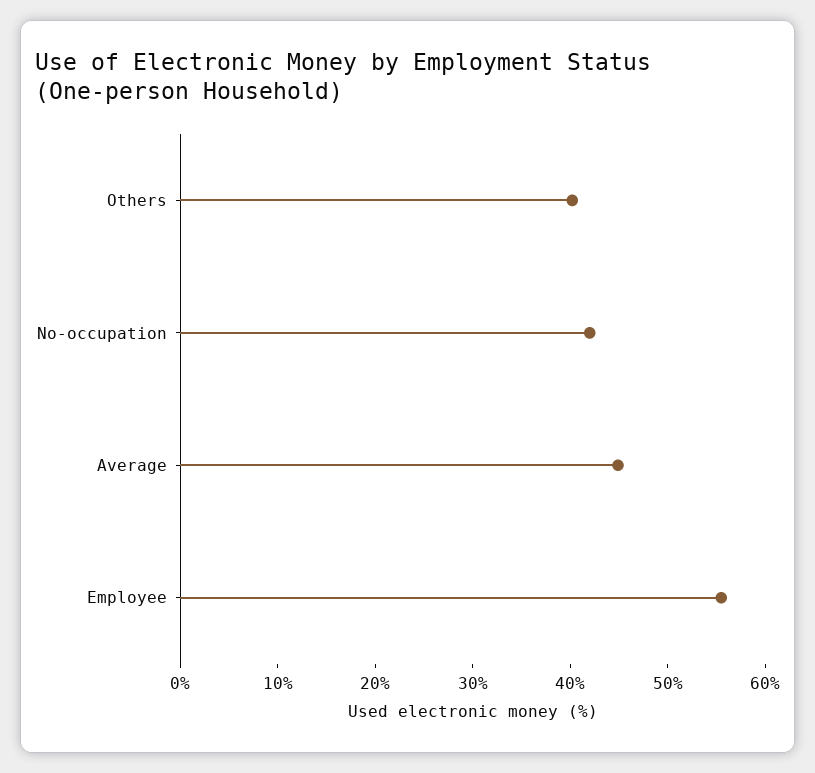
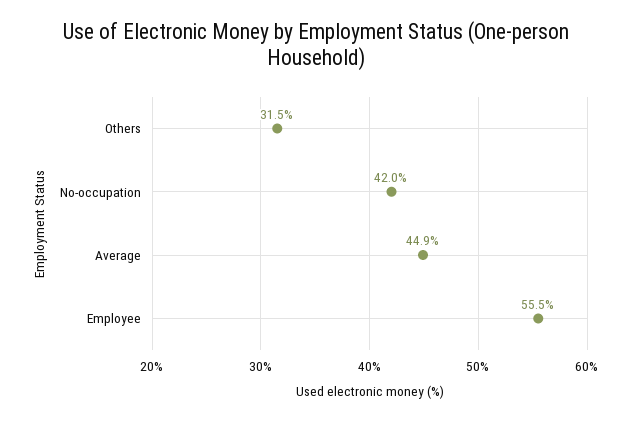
  {
-   "Others": 40,
+   "Others": 31.5,
    "No-occupation": 42,
    "Average": 44.9,
    "Employee": 55.5
  }

